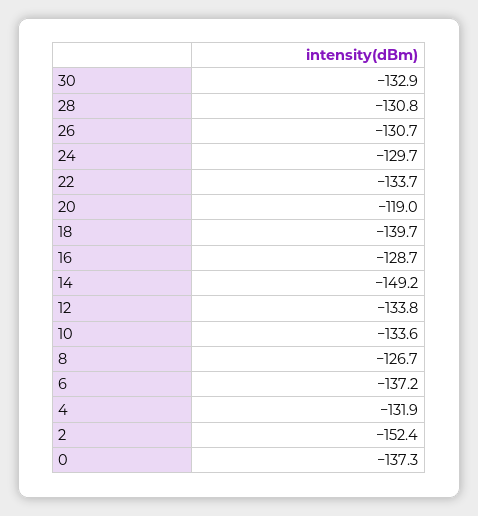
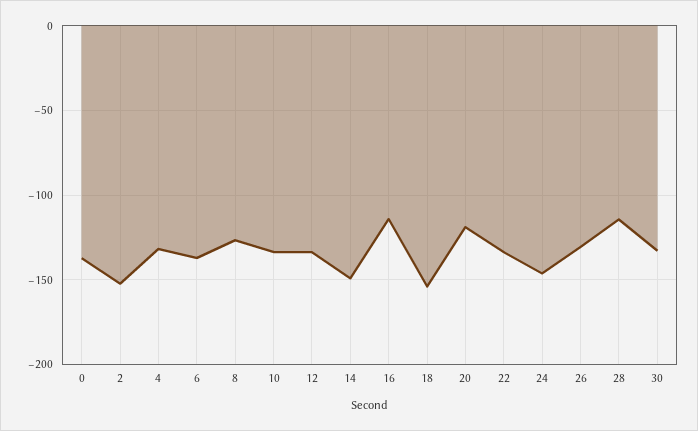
  {
    "30": -132.9,
-   "28": -130.8,
+   "28": -115,
    "26": -130.7,
-   "24": -129.7,
+   "24": -145,
    "22": -133.7,
    "20": -119,
-   "18": -139.7,
+   "18": -155,
-   "16": -128.7,
+   "16": -115,
    "14": -149.2,
    "12": -133.8,
    "10": -133.6,
    "8": -126.7,
    "6": -137.2,
    "4": -131.9,
    "2": -152.4,
    "0": -137.3
  }

